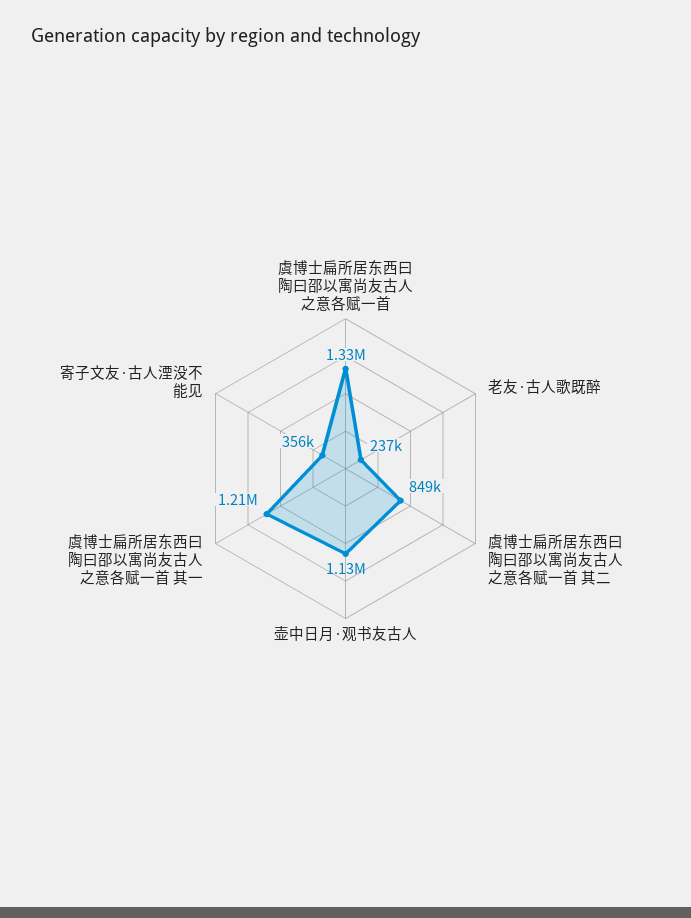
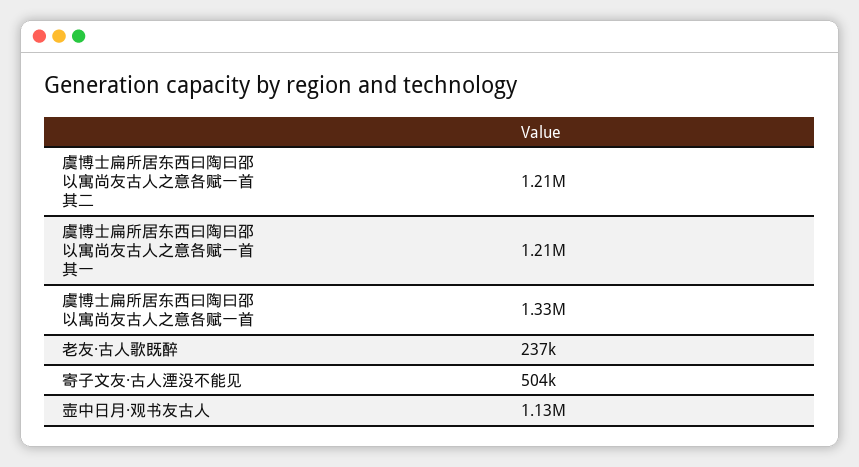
  {
    "虞博士扁所居东西曰陶曰邵以寓尚友古人之意各赋一首": 1330000,
    "老友·古人歌既醉": 237000,
-   "虞博士扁所居东西曰陶曰邵以寓尚友古人之意各赋一首 其二": 849000,
+   "虞博士扁所居东西曰陶曰邵以寓尚友古人之意各赋一首 其二": 1210000,
    "壶中日月·观书友古人": 1130000,
    "虞博士扁所居东西曰陶曰邵以寓尚友古人之意各赋一首 其一": 1210000,
-   "寄子文友·古人湮没不能见": 356000
+   "寄子文友·古人湮没不能见": 504000
  }

